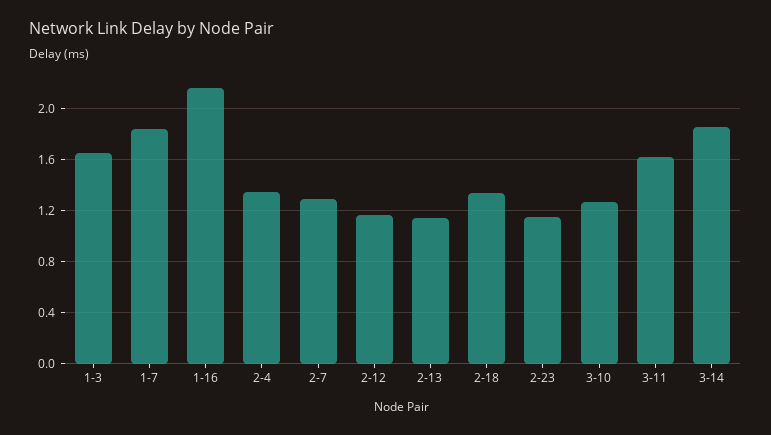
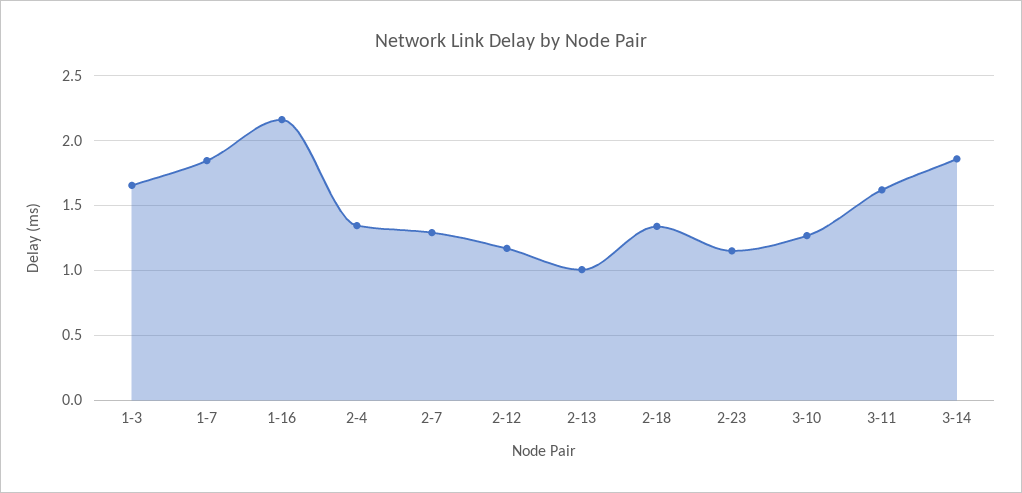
  {
    "1-3": 1.65,
    "1-7": 1.85,
    "1-16": 2.15,
    "2-4": 1.35,
    "2-7": 1.3,
    "2-12": 1.15,
-   "2-13": 1.15,
+   "2-13": 1,
    "2-18": 1.35,
    "2-23": 1.15,
    "3-10": 1.25,
    "3-11": 1.6,
    "3-14": 1.85
  }

